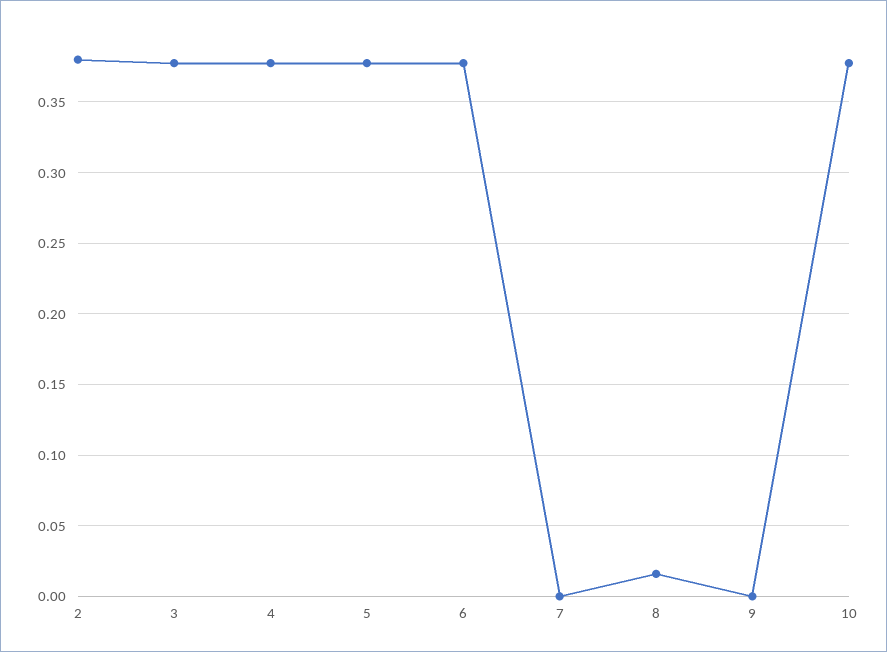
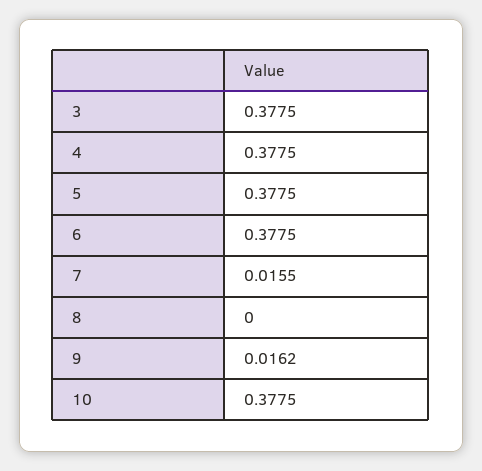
  {
-   "2": 0.38,
    "3": 0.3775,
    "4": 0.3775,
    "5": 0.3775,
    "6": 0.3775,
-   "7": 0,
+   "7": 0.0155,
-   "8": 0.015,
+   "8": 0,
-   "9": 0,
+   "9": 0.0162,
    "10": 0.3775
  }

